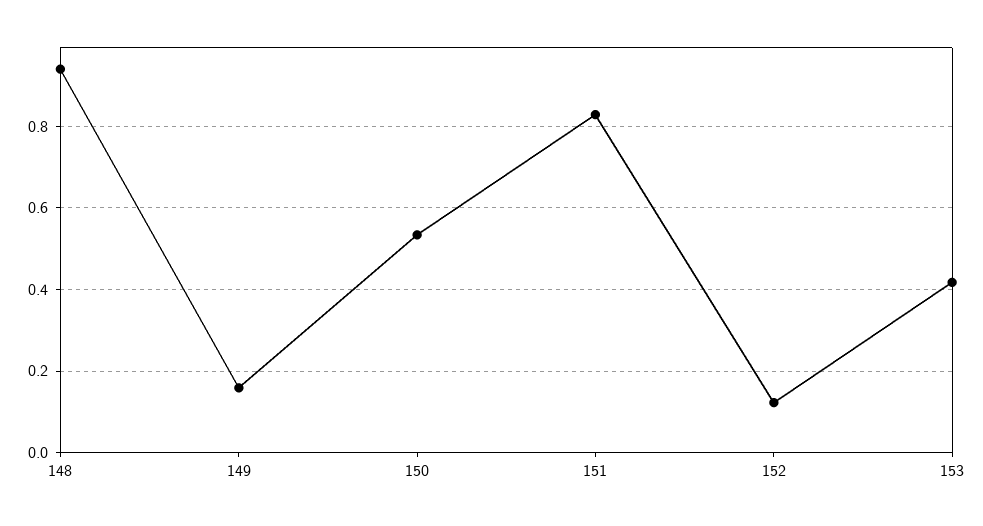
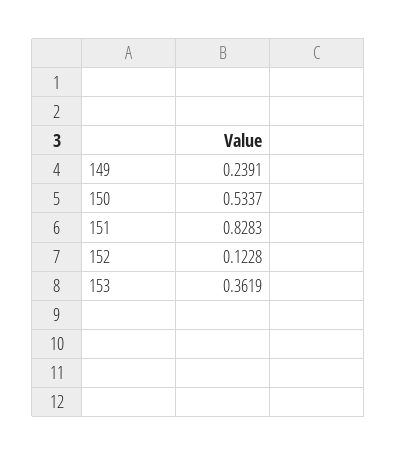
  {
-   "148": 0.94,
-   "149": 0.16,
+   "149": 0.2391,
    "150": 0.5337,
    "151": 0.8283,
    "152": 0.1228,
-   "153": 0.42
+   "153": 0.3619
  }

